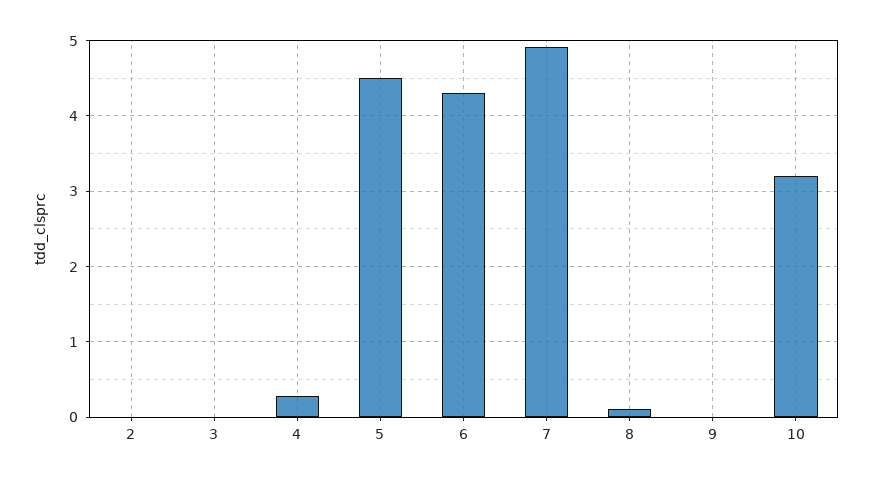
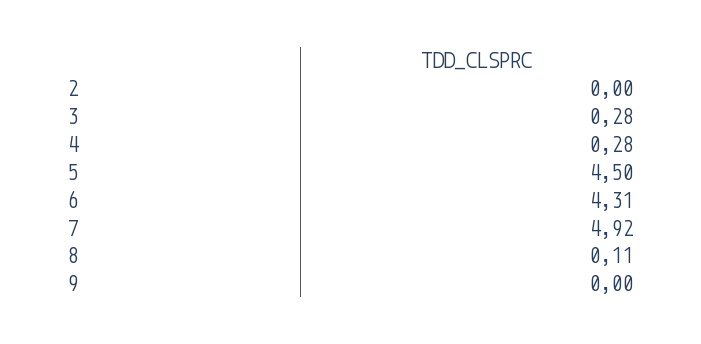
  {
    "2": 0,
-   "3": 0,
+   "3": 0.28,
    "4": 0.28,
    "5": 4.5,
    "6": 4.31,
    "7": 4.92,
    "8": 0.11,
-   "9": 0,
+   "9": 0
-   "10": 3.2
  }

